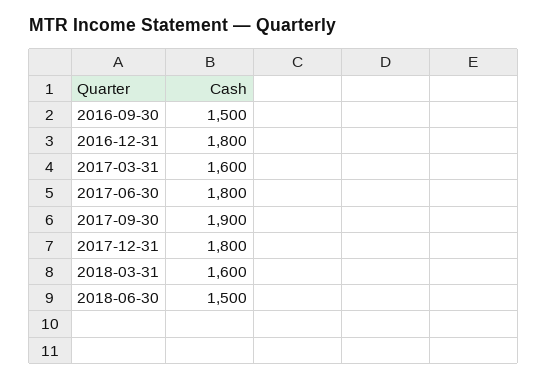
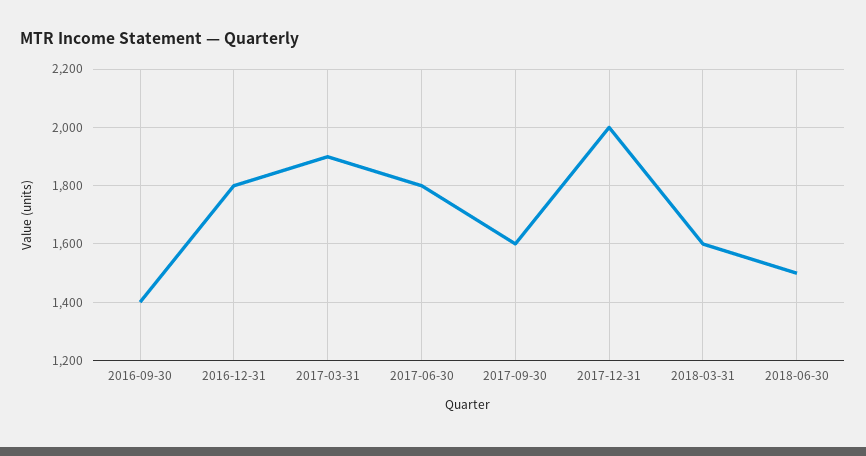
  {
-   "2016-09-30": 1500,
+   "2016-09-30": 1400,
    "2016-12-31": 1800,
-   "2017-03-31": 1600,
+   "2017-03-31": 1900,
    "2017-06-30": 1800,
-   "2017-09-30": 1900,
+   "2017-09-30": 1600,
-   "2017-12-31": 1800,
+   "2017-12-31": 2000,
    "2018-03-31": 1600,
    "2018-06-30": 1500
  }

